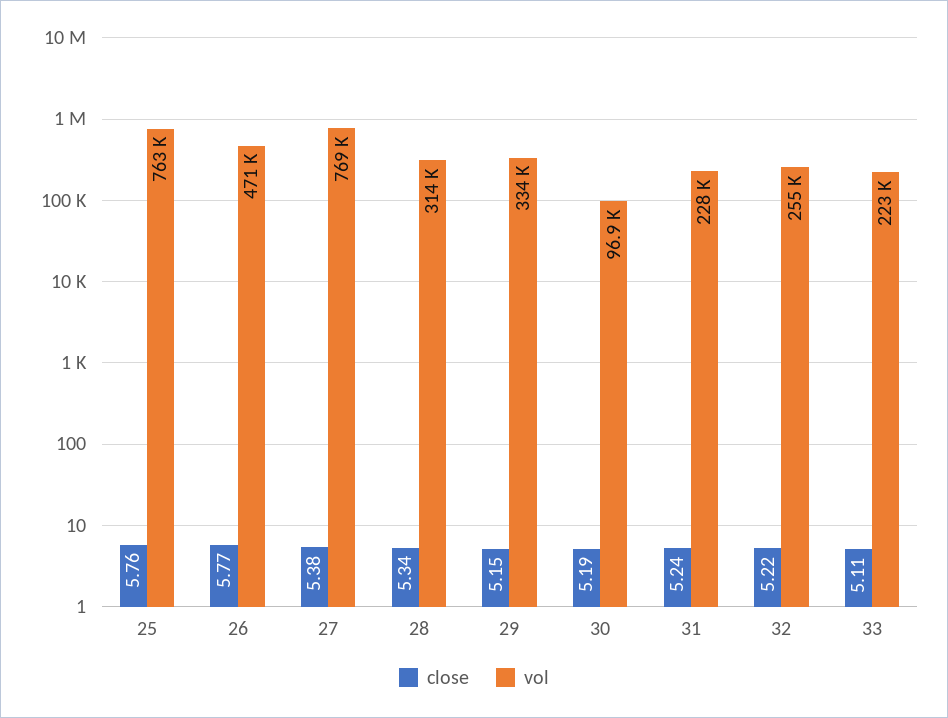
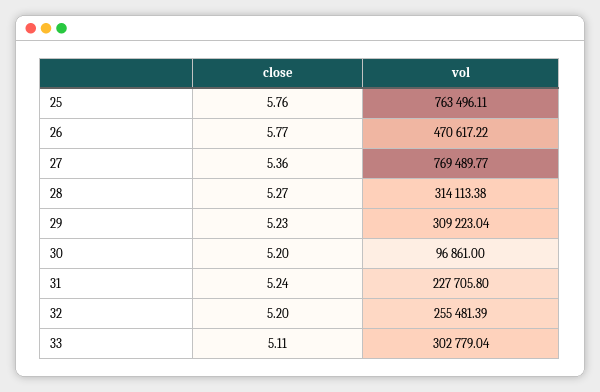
  {
    "close": {
      "25": 5.76,
      "26": 5.77,
-     "27": 5.38,
+     "27": 5.36,
-     "28": 5.34,
+     "28": 5.27,
-     "29": 5.15,
+     "29": 5.23,
-     "30": 5.19,
+     "30": 5.2,
      "31": 5.24,
-     "32": 5.22,
+     "32": 5.2,
      "33": 5.11
    },
    "vol": {
      "25": 763496.11,
      "26": 470617.22,
      "27": 769489.77,
      "28": 314113.38,
-     "29": 334000,
+     "29": 309223.04,
      "30": 96861,
      "31": 227705.8,
      "32": 255481.39,
-     "33": 223000
+     "33": 302779.04
    }
  }

